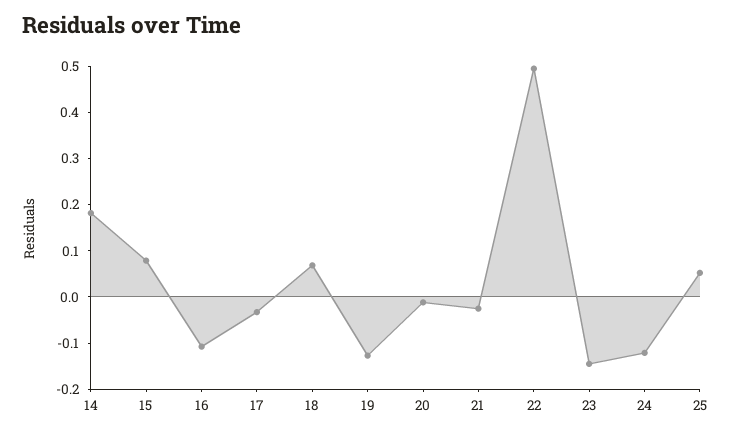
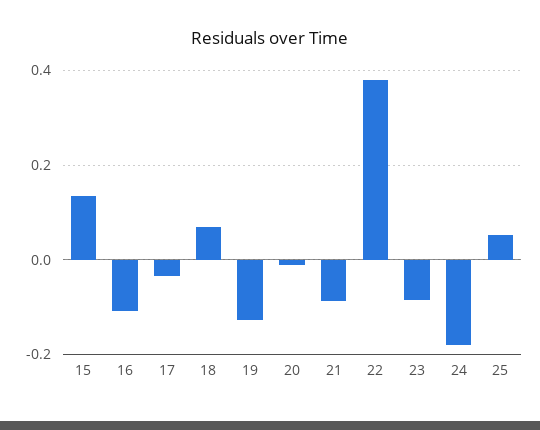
  {
-   "14": 0.18,
-   "15": 0.08,
+   "15": 0.14,
    "16": -0.1,
    "17": -0.04,
    "18": 0.06,
    "19": -0.12,
    "20": -0.02,
-   "21": -0.02,
+   "21": -0.08,
-   "22": 0.5,
+   "22": 0.38,
-   "23": -0.14,
+   "23": -0.08,
-   "24": -0.12,
+   "24": -0.18,
    "25": 0.06
  }

